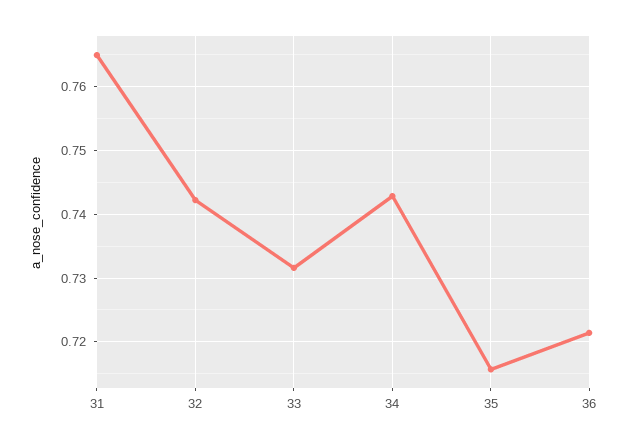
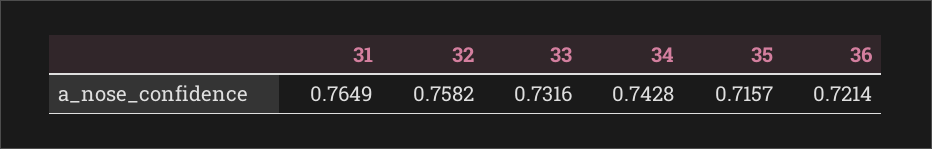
  {
    "31": 0.7649,
-   "32": 0.742,
+   "32": 0.7582,
    "33": 0.7316,
    "34": 0.7428,
    "35": 0.7157,
    "36": 0.7214
  }

